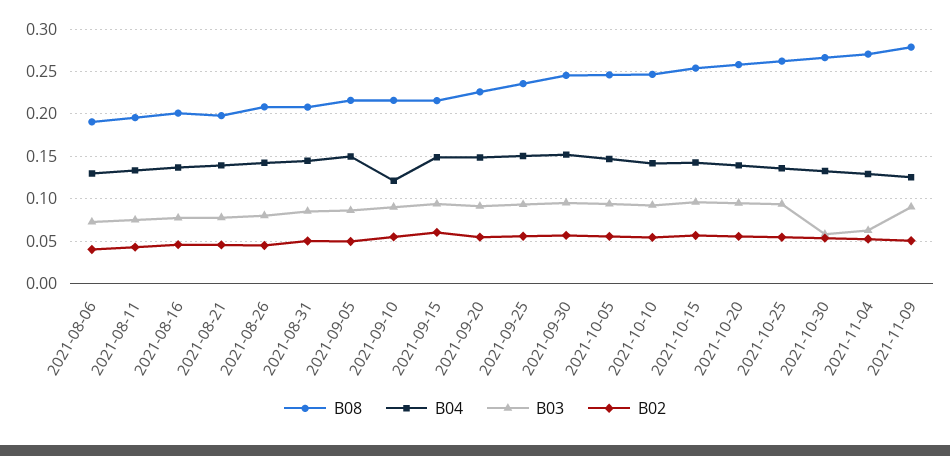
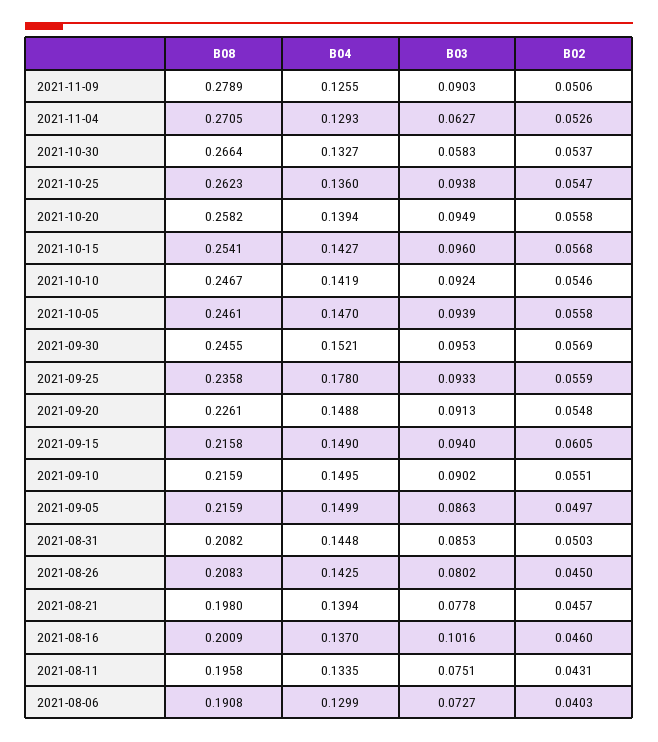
  {
    "B08": {
      "2021-08-06": 0.1908,
      "2021-08-11": 0.1958,
      "2021-08-16": 0.2009,
      "2021-08-21": 0.198,
      "2021-08-26": 0.2083,
      "2021-08-31": 0.2082,
      "2021-09-05": 0.2159,
      "2021-09-10": 0.2159,
      "2021-09-15": 0.2158,
      "2021-09-20": 0.2261,
      "2021-09-25": 0.2358,
      "2021-09-30": 0.2455,
      "2021-10-05": 0.2461,
      "2021-10-10": 0.2467,
      "2021-10-15": 0.2541,
      "2021-10-20": 0.2582,
      "2021-10-25": 0.2623,
      "2021-10-30": 0.2664,
      "2021-11-04": 0.2705,
      "2021-11-09": 0.2789
    },
    "B04": {
      "2021-08-06": 0.1299,
      "2021-08-11": 0.1335,
      "2021-08-16": 0.137,
      "2021-08-21": 0.1394,
      "2021-08-26": 0.1425,
      "2021-08-31": 0.1448,
      "2021-09-05": 0.1499,
-     "2021-09-10": 0.12,
+     "2021-09-10": 0.1495,
      "2021-09-15": 0.149,
      "2021-09-20": 0.1488,
-     "2021-09-25": 0.15,
+     "2021-09-25": 0.178,
      "2021-09-30": 0.1521,
      "2021-10-05": 0.147,
      "2021-10-10": 0.1419,
      "2021-10-15": 0.1427,
      "2021-10-20": 0.1394,
      "2021-10-25": 0.136,
      "2021-10-30": 0.1327,
      "2021-11-04": 0.1293,
      "2021-11-09": 0.1255
    },
    "B03": {
      "2021-08-06": 0.0727,
      "2021-08-11": 0.0751,
-     "2021-08-16": 0.08,
+     "2021-08-16": 0.1016,
      "2021-08-21": 0.0778,
      "2021-08-26": 0.0802,
      "2021-08-31": 0.0853,
      "2021-09-05": 0.0863,
      "2021-09-10": 0.0902,
      "2021-09-15": 0.094,
      "2021-09-20": 0.0913,
      "2021-09-25": 0.0933,
      "2021-09-30": 0.0953,
      "2021-10-05": 0.0939,
      "2021-10-10": 0.0924,
      "2021-10-15": 0.096,
      "2021-10-20": 0.0949,
      "2021-10-25": 0.0938,
      "2021-10-30": 0.0583,
      "2021-11-04": 0.0627,
      "2021-11-09": 0.0903
    },
    "B02": {
      "2021-08-06": 0.0403,
      "2021-08-11": 0.0431,
      "2021-08-16": 0.046,
      "2021-08-21": 0.0457,
      "2021-08-26": 0.045,
      "2021-08-31": 0.0503,
      "2021-09-05": 0.0497,
      "2021-09-10": 0.0551,
      "2021-09-15": 0.0605,
      "2021-09-20": 0.0548,
      "2021-09-25": 0.0559,
      "2021-09-30": 0.0569,
      "2021-10-05": 0.0558,
      "2021-10-10": 0.0546,
      "2021-10-15": 0.0568,
      "2021-10-20": 0.0558,
      "2021-10-25": 0.0547,
      "2021-10-30": 0.0537,
      "2021-11-04": 0.0526,
      "2021-11-09": 0.0506
    }
  }

